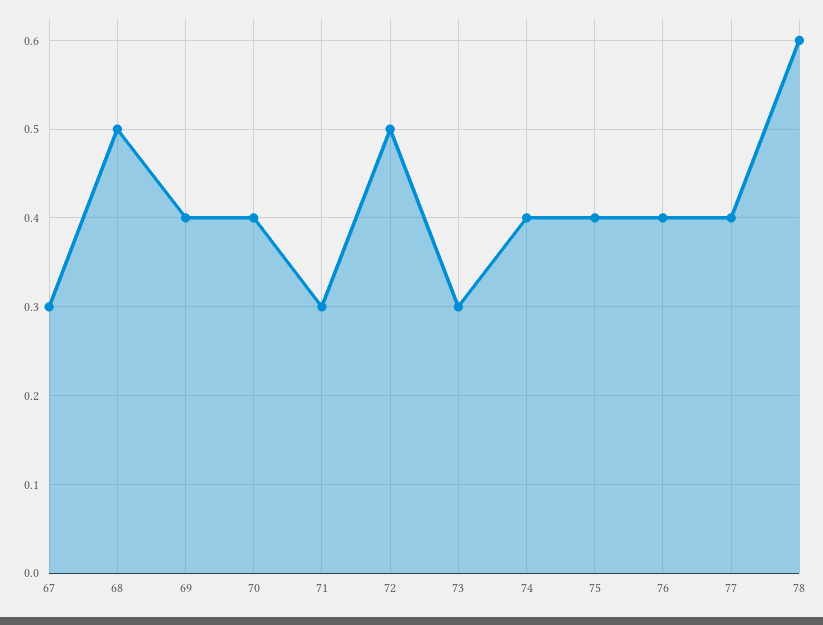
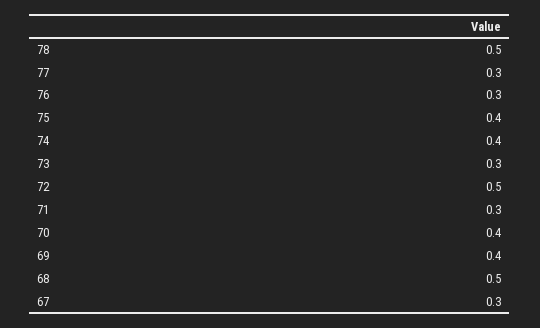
  {
    "67": 0.3,
    "68": 0.5,
    "69": 0.4,
    "70": 0.4,
    "71": 0.3,
    "72": 0.5,
    "73": 0.3,
    "74": 0.4,
    "75": 0.4,
-   "76": 0.4,
+   "76": 0.3,
-   "77": 0.4,
+   "77": 0.3,
-   "78": 0.6
+   "78": 0.5
  }

